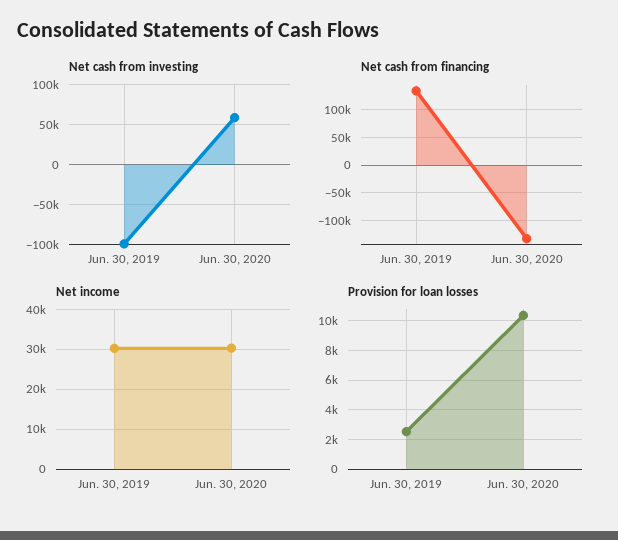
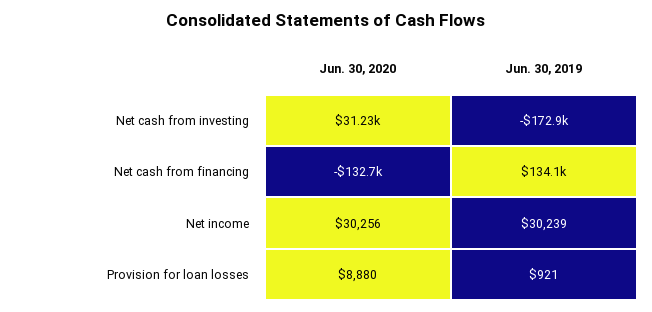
  {
    "Net cash from investing": {
-     "Jun. 30, 2019": -100000,
+     "Jun. 30, 2019": -172900,
-     "Jun. 30, 2020": 60000
+     "Jun. 30, 2020": 31230
    },
    "Net cash from financing": {
      "Jun. 30, 2019": 134100,
      "Jun. 30, 2020": -132700
    },
    "Net income": {
      "Jun. 30, 2019": 30239,
      "Jun. 30, 2020": 30256
    },
    "Provision for loan losses": {
-     "Jun. 30, 2019": 2500,
+     "Jun. 30, 2019": 921,
-     "Jun. 30, 2020": 10500
+     "Jun. 30, 2020": 8880
    }
  }

